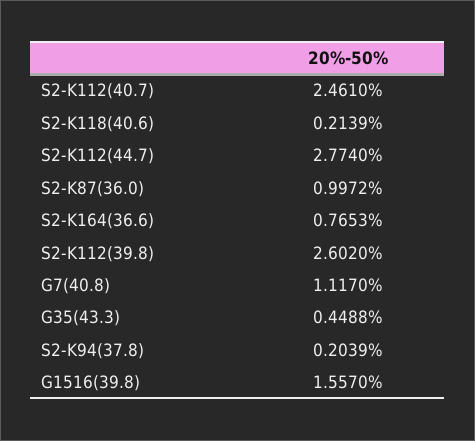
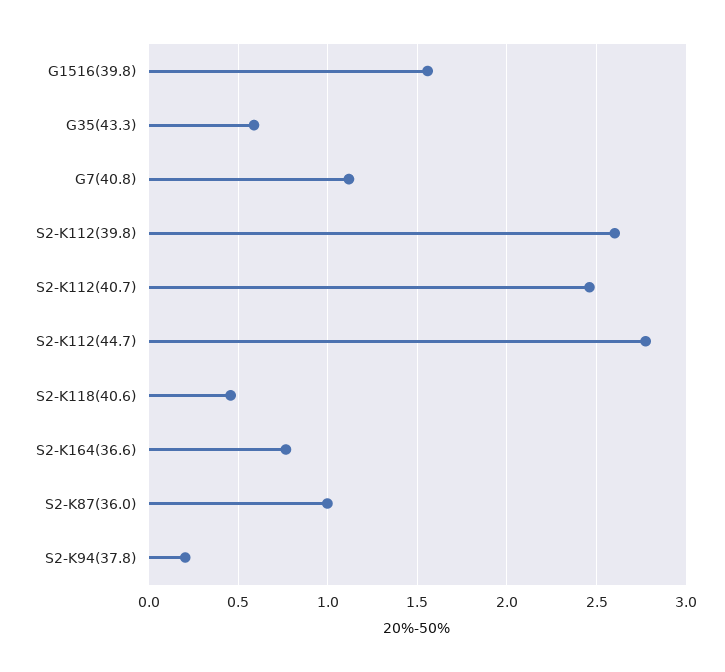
  {
    "S2-K112(40.7)": 2.461,
-   "S2-K118(40.6)": 0.2139,
+   "S2-K118(40.6)": 0.45,
    "S2-K112(44.7)": 2.774,
    "S2-K87(36.0)": 0.9972,
    "S2-K164(36.6)": 0.7653,
    "S2-K112(39.8)": 2.602,
    "G7(40.8)": 1.117,
-   "G35(43.3)": 0.4488,
+   "G35(43.3)": 0.6,
    "S2-K94(37.8)": 0.2039,
    "G1516(39.8)": 1.557
  }

